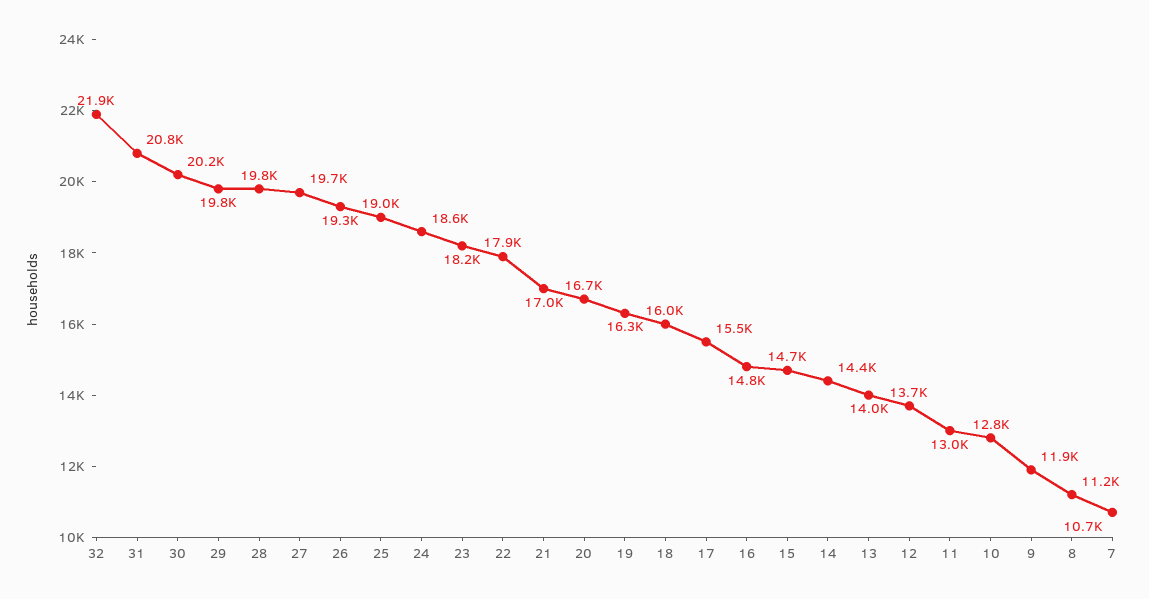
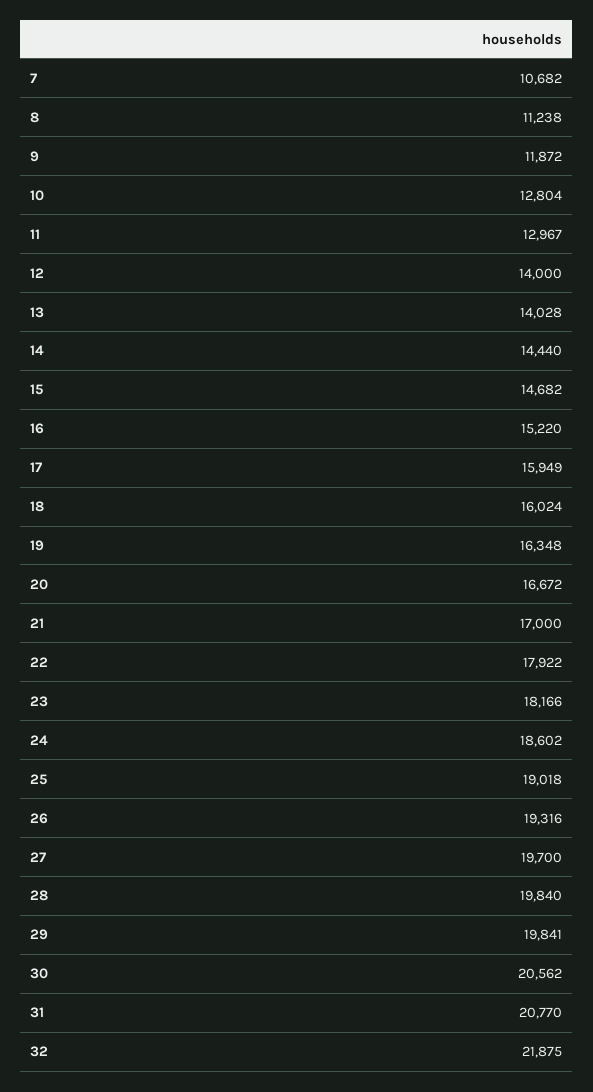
  {
    "32": 21875,
    "31": 20770,
-   "30": 20200,
+   "30": 20562,
    "29": 19841,
    "28": 19840,
    "27": 19700,
    "26": 19316,
    "25": 19018,
    "24": 18602,
    "23": 18166,
    "22": 17922,
    "21": 17000,
    "20": 16672,
    "19": 16348,
    "18": 16024,
-   "17": 15500,
+   "17": 15949,
-   "16": 14800,
+   "16": 15220,
    "15": 14682,
    "14": 14440,
    "13": 14028,
-   "12": 13700,
+   "12": 14000,
    "11": 12967,
    "10": 12804,
    "9": 11872,
    "8": 11238,
    "7": 10682
  }

